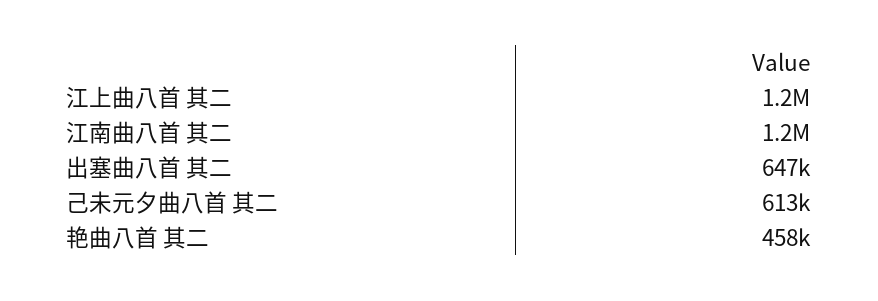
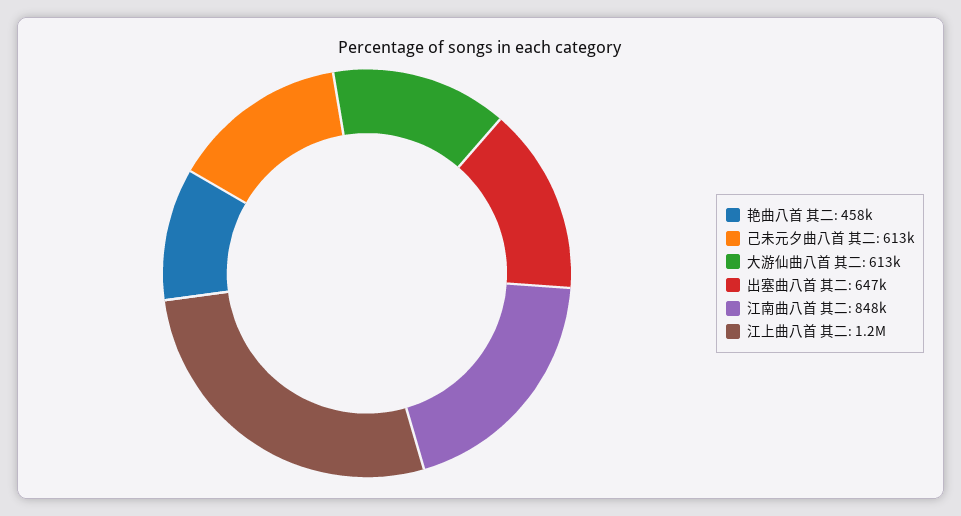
  {
    "江上曲八首 其二": 1200000,
-   "江南曲八首 其二": 1200000,
+   "江南曲八首 其二": 848000,
    "出塞曲八首 其二": 647000,
    "己未元夕曲八首 其二": 613000,
-   "艳曲八首 其二": 458000
+   "艳曲八首 其二": 458000,
+   "大游仙曲八首 其二": 613000
  }

